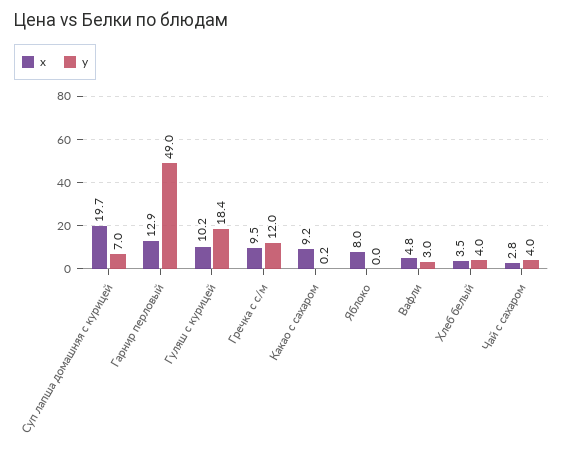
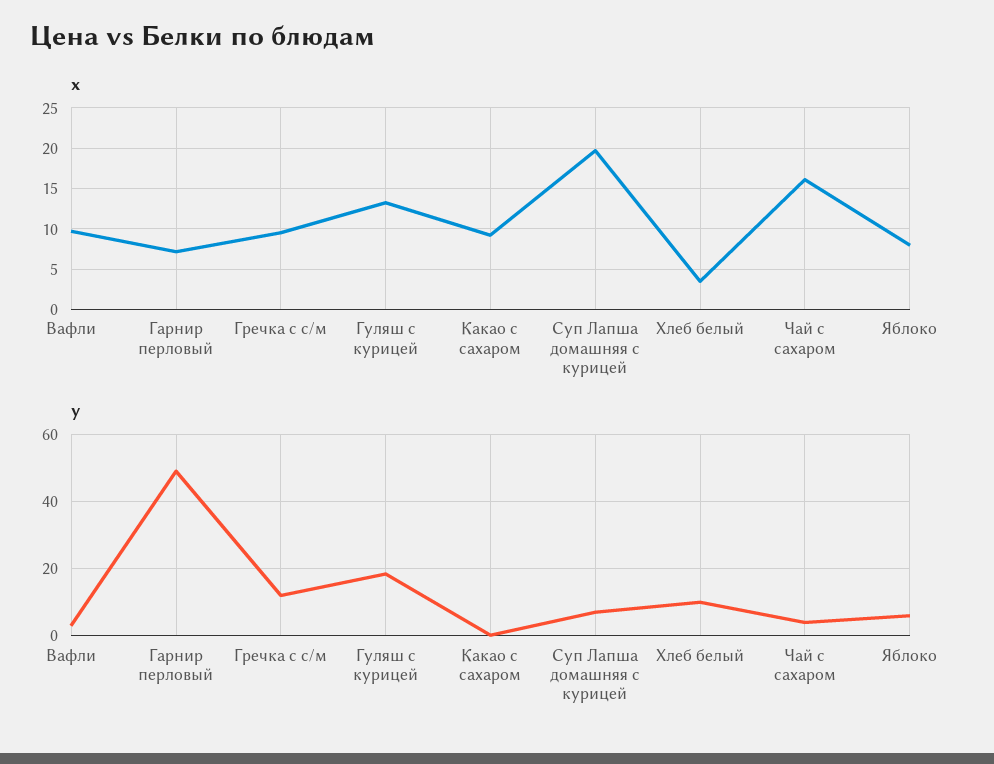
  {
    "x": {
      "Суп лапша домашняя с курицей": 19.7,
-     "Гарнир перловый": 12.9,
+     "Гарнир перловый": 7,
-     "Гуляш с курицей": 10.2,
+     "Гуляш с курицей": 13,
      "Гречка с с/м": 9.5,
      "Какао с сахаром": 9.2,
      "Яблоко": 8,
-     "Вафли": 4.8,
+     "Вафли": 10,
      "Хлеб белый": 3.5,
-     "Чай с сахаром": 2.8
+     "Чай с сахаром": 16
    },
    "y": {
      "Суп лапша домашняя с курицей": 7,
      "Гарнир перловый": 49,
      "Гуляш с курицей": 18.4,
      "Гречка с с/м": 12,
      "Какао с сахаром": 0.2,
-     "Яблоко": 0,
+     "Яблоко": 6,
      "Вафли": 3,
-     "Хлеб белый": 4,
+     "Хлеб белый": 10,
      "Чай с сахаром": 4
    }
  }

